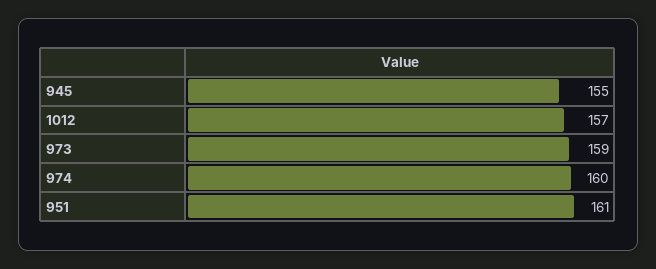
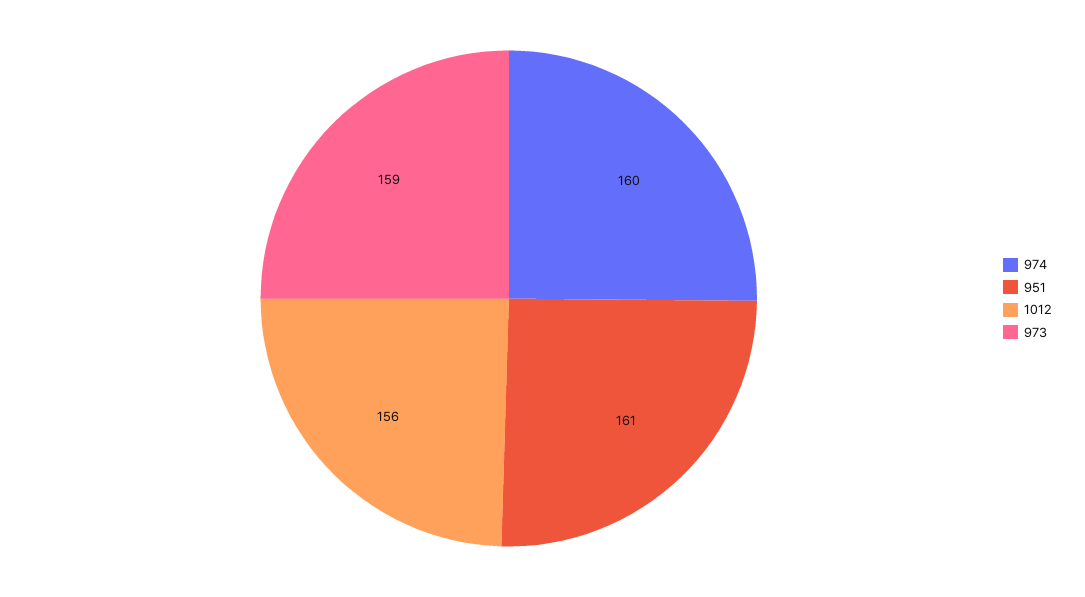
  {
-   "945": 155,
-   "1012": 157,
+   "1012": 156,
    "973": 159,
    "974": 160,
    "951": 161
  }

